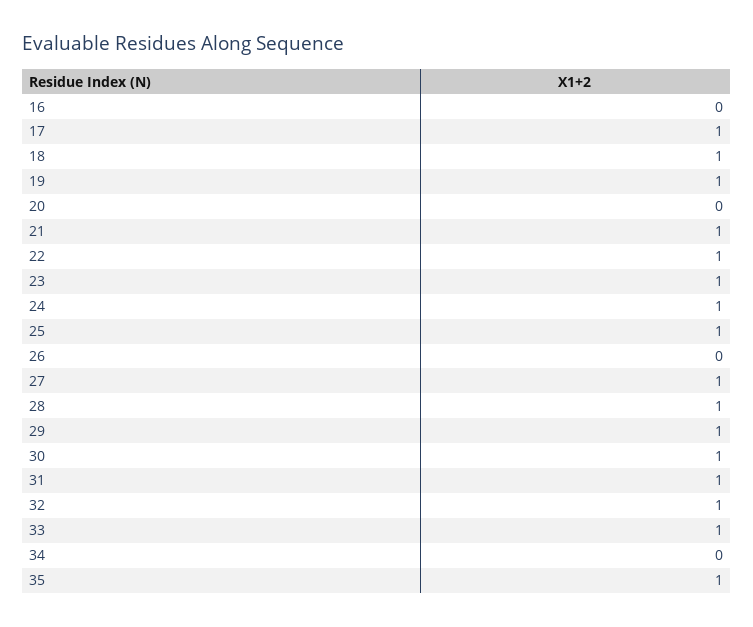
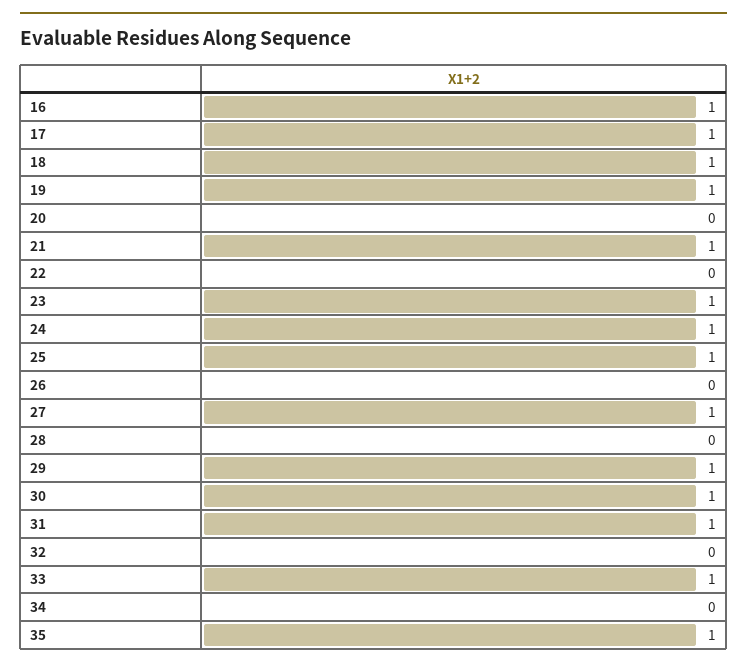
  {
-   "16": 0,
+   "16": 1,
    "17": 1,
    "18": 1,
    "19": 1,
    "20": 0,
    "21": 1,
-   "22": 1,
+   "22": 0,
    "23": 1,
    "24": 1,
    "25": 1,
    "26": 0,
    "27": 1,
-   "28": 1,
+   "28": 0,
    "29": 1,
    "30": 1,
    "31": 1,
-   "32": 1,
+   "32": 0,
    "33": 1,
    "34": 0,
    "35": 1
  }

